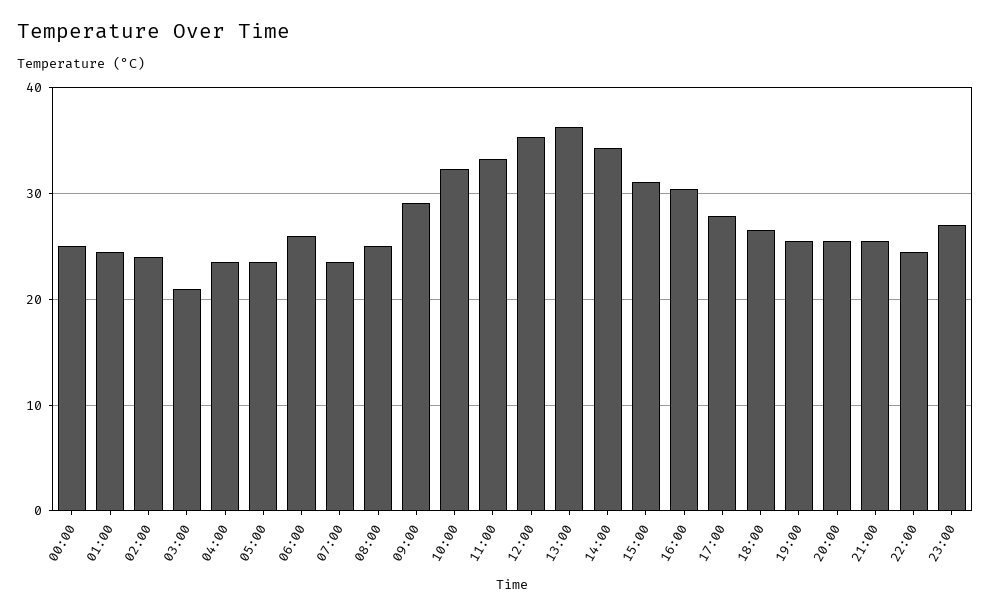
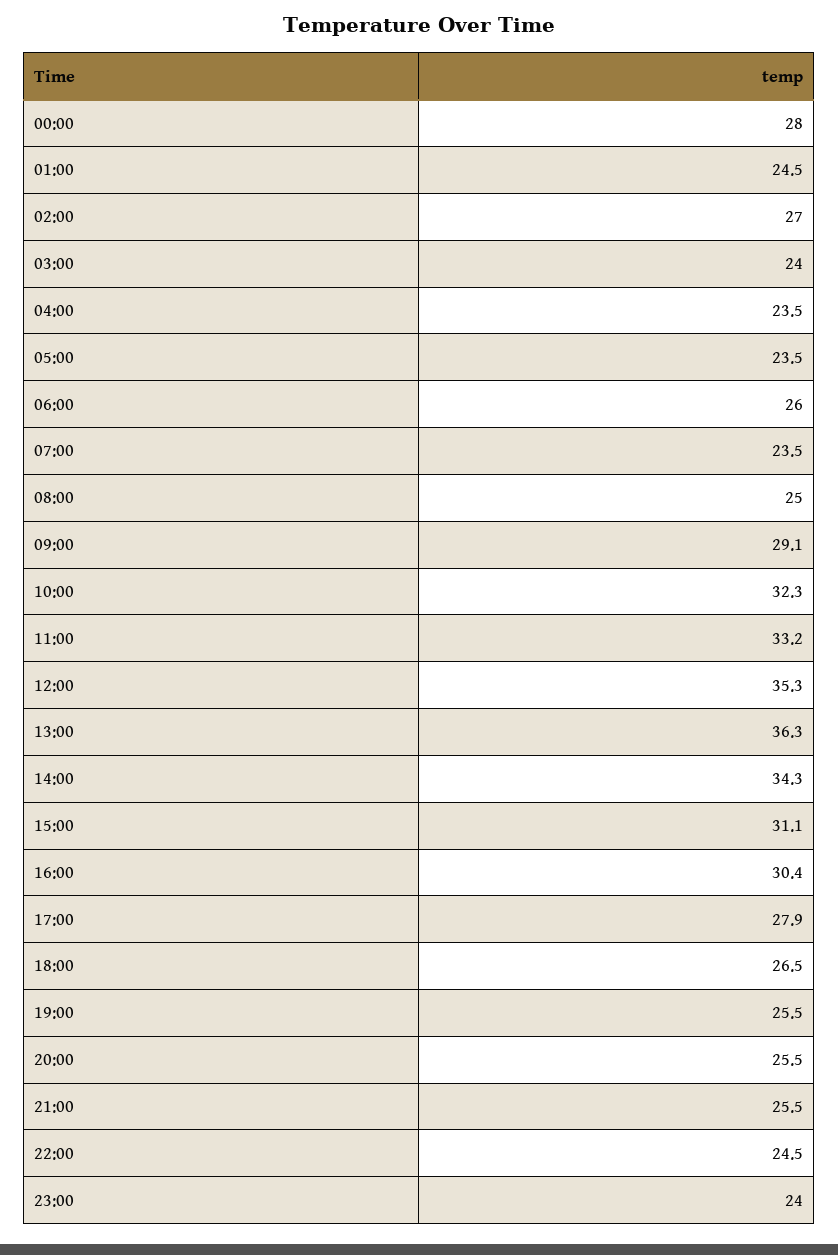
  {
-   "00:00": 25,
+   "00:00": 28,
    "01:00": 24.5,
-   "02:00": 24,
+   "02:00": 27,
-   "03:00": 21,
+   "03:00": 24,
    "04:00": 23.5,
    "05:00": 23.5,
    "06:00": 26,
    "07:00": 23.5,
    "08:00": 25,
    "09:00": 29.1,
    "10:00": 32.3,
    "11:00": 33.2,
    "12:00": 35.3,
    "13:00": 36.3,
    "14:00": 34.3,
    "15:00": 31.1,
    "16:00": 30.4,
    "17:00": 27.9,
    "18:00": 26.5,
    "19:00": 25.5,
    "20:00": 25.5,
    "21:00": 25.5,
    "22:00": 24.5,
-   "23:00": 27
+   "23:00": 24
  }

